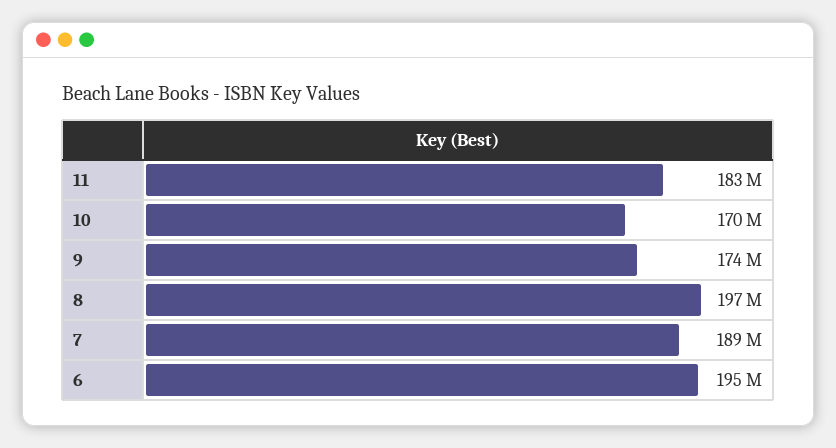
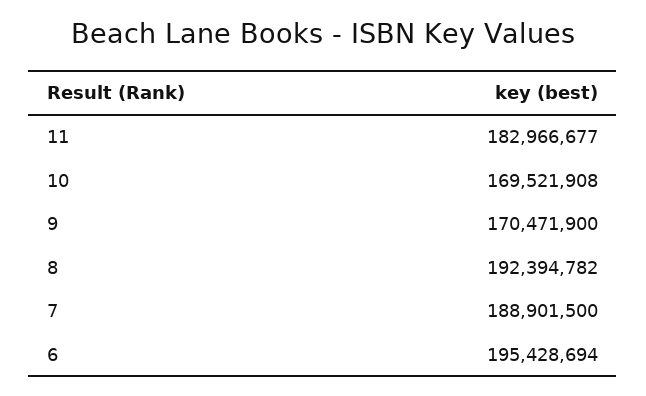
  {
    "11": 182966677,
    "10": 169521908,
-   "9": 174000000,
+   "9": 170471900,
-   "8": 197000000,
+   "8": 192394782,
    "7": 188901500,
    "6": 195428694
  }

